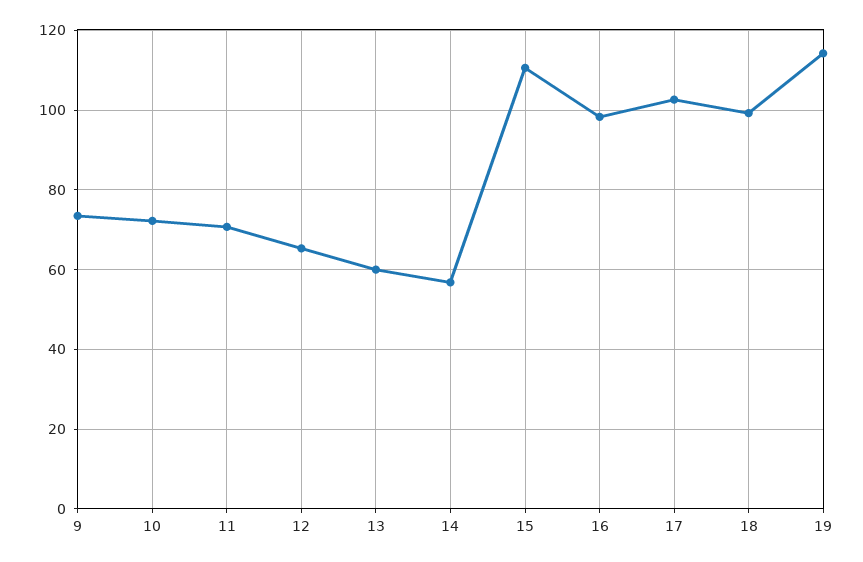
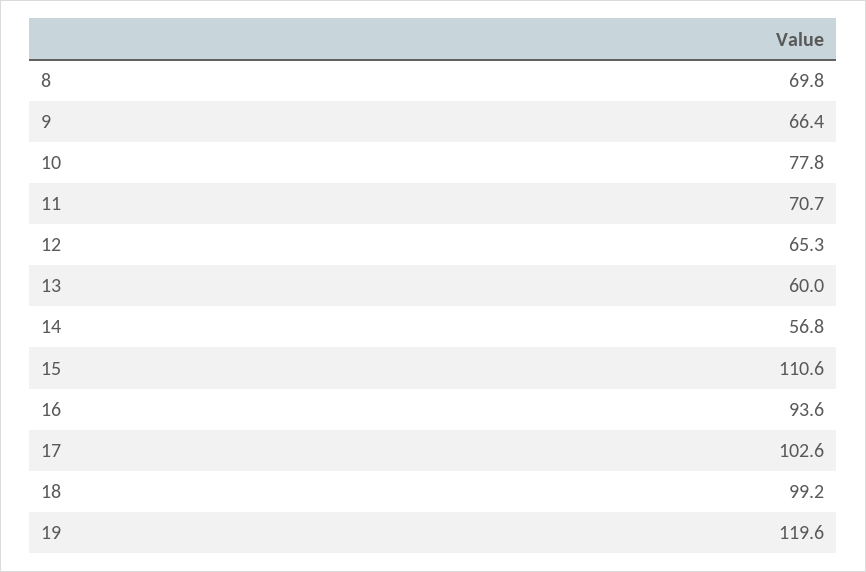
  {
-   "9": 74,
+   "9": 66.4,
-   "10": 72,
+   "10": 77.8,
    "11": 70.7,
    "12": 65.3,
    "13": 60,
    "14": 56.8,
    "15": 110.6,
-   "16": 98,
+   "16": 93.6,
    "17": 102.6,
    "18": 99.2,
-   "19": 114
+   "19": 119.6,
+   "8": 69.8
  }

